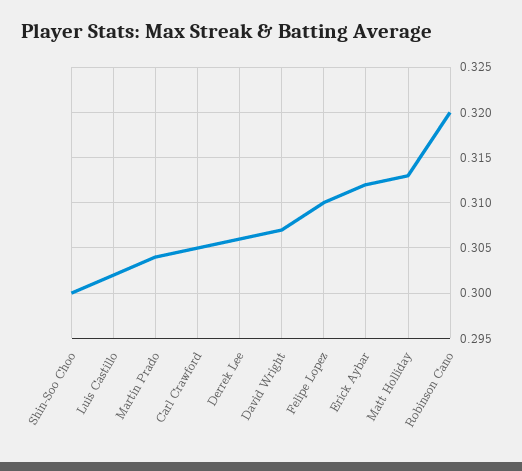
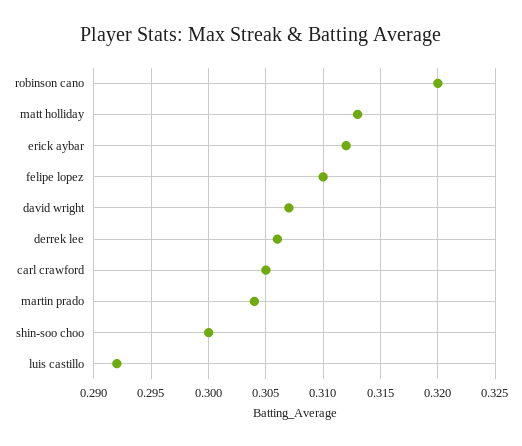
  {
    "Shin-Soo Choo": 0.3,
-   "Luis Castillo": 0.302,
+   "Luis Castillo": 0.292,
    "Martin Prado": 0.304,
    "Carl Crawford": 0.305,
    "Derrek Lee": 0.306,
    "David Wright": 0.307,
    "Felipe Lopez": 0.31,
    "Erick Aybar": 0.312,
    "Matt Holliday": 0.313,
    "Robinson Cano": 0.32
  }

